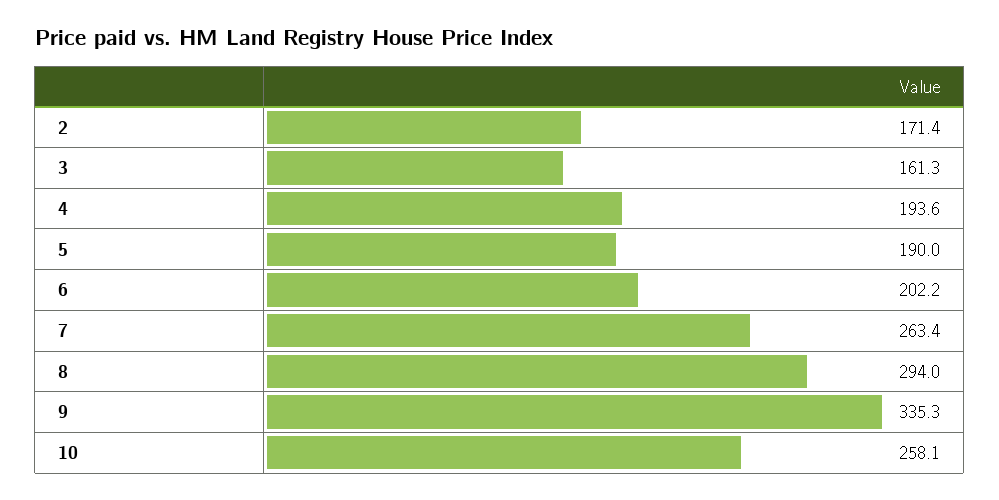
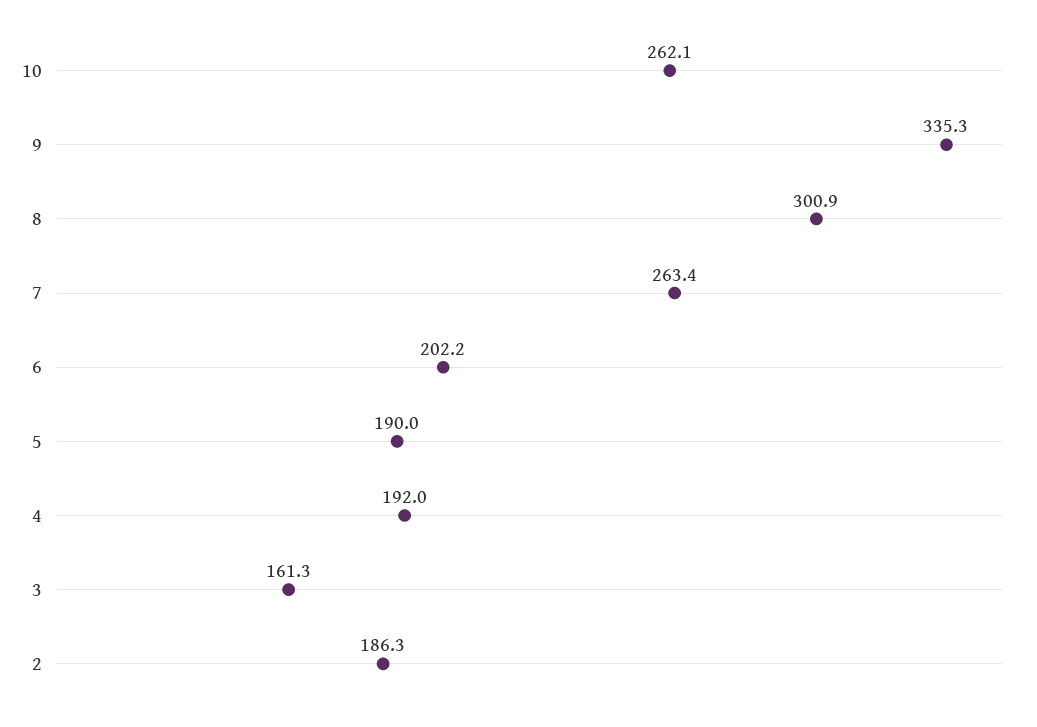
  {
-   "2": 171.4,
+   "2": 186.3,
    "3": 161.3,
-   "4": 193.6,
+   "4": 192,
    "5": 190,
    "6": 202.2,
    "7": 263.4,
-   "8": 294,
+   "8": 300.9,
    "9": 335.3,
-   "10": 258.1
+   "10": 262.1
  }

